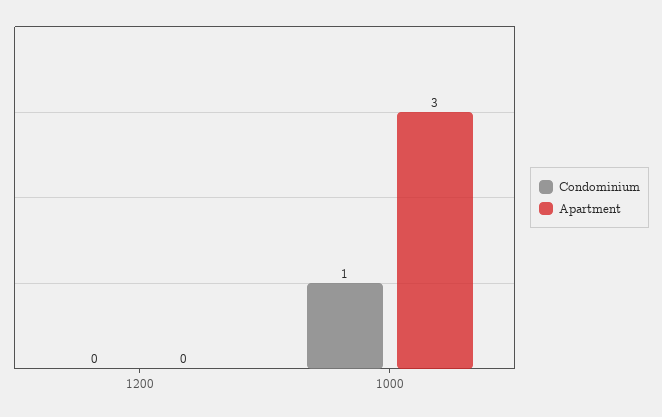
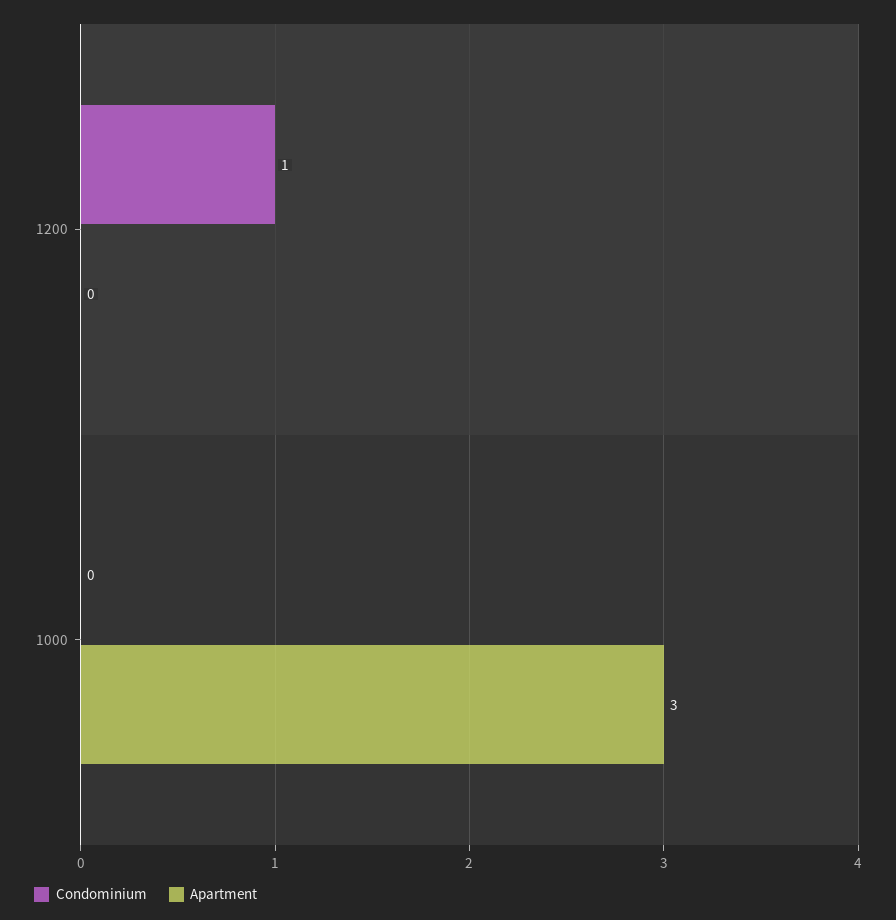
  {
    "Condominium": {
-     "1200": 0,
+     "1200": 1,
-     "1000": 1
+     "1000": 0
    },
    "Apartment": {
      "1200": 0,
      "1000": 3
    }
  }

